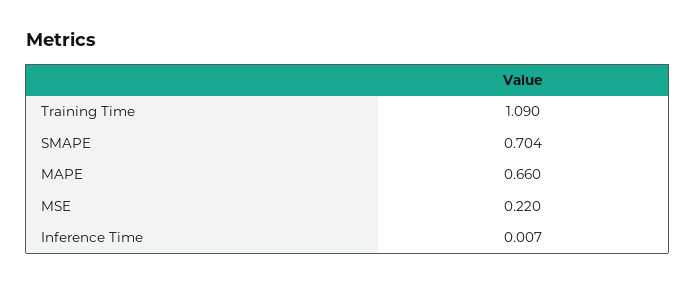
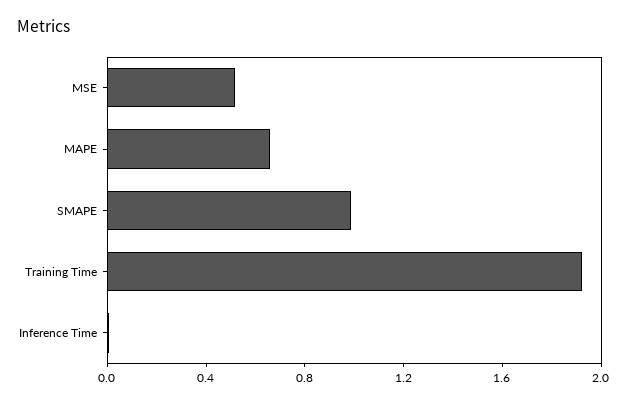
  {
-   "Training Time": 1.09,
+   "Training Time": 1.9,
-   "SMAPE": 0.704,
+   "SMAPE": 1,
    "MAPE": 0.66,
-   "MSE": 0.22,
+   "MSE": 0.5,
    "Inference Time": 0.007
  }

